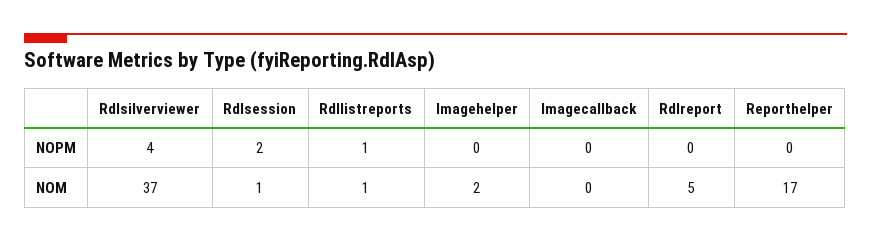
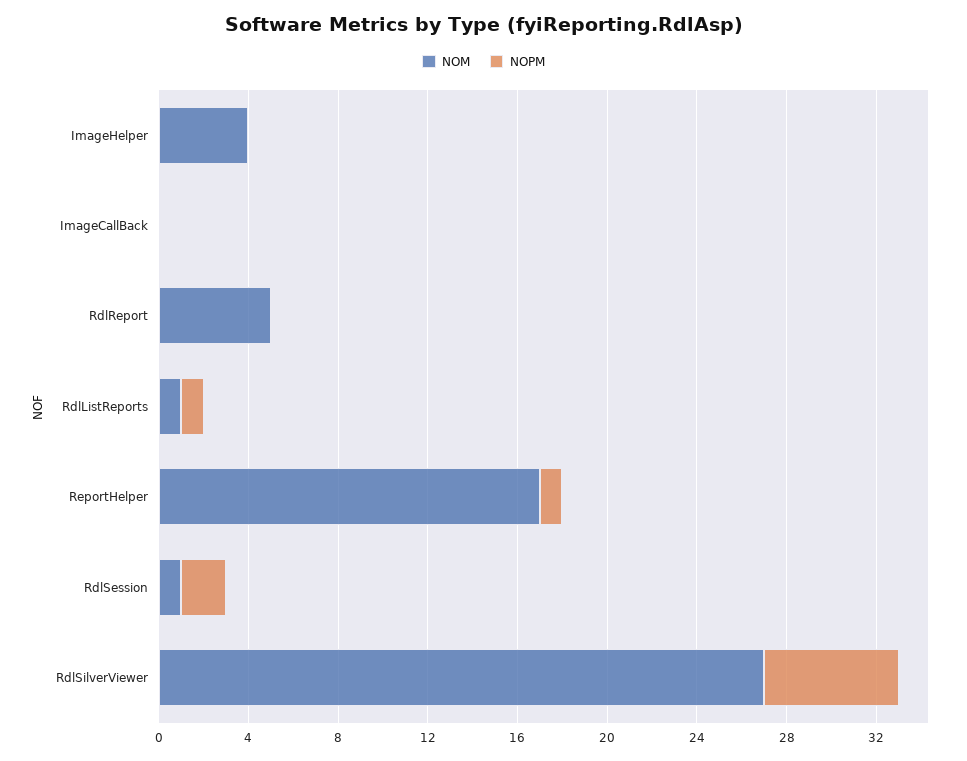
  {
    "NOPM": {
-     "Rdlsilverviewer": 4,
+     "Rdlsilverviewer": 6,
      "Rdlsession": 2,
      "Rdllistreports": 1,
      "Imagehelper": 0,
      "Imagecallback": 0,
      "Rdlreport": 0,
-     "Reporthelper": 0
+     "Reporthelper": 1
    },
    "NOM": {
-     "Rdlsilverviewer": 37,
+     "Rdlsilverviewer": 27,
      "Rdlsession": 1,
      "Rdllistreports": 1,
-     "Imagehelper": 2,
+     "Imagehelper": 4,
      "Imagecallback": 0,
      "Rdlreport": 5,
      "Reporthelper": 17
    }
  }

